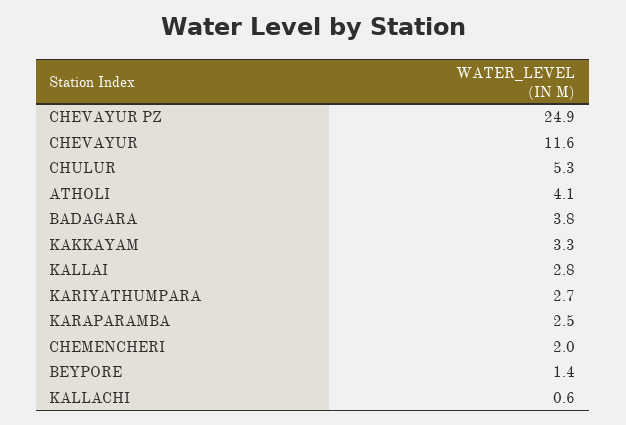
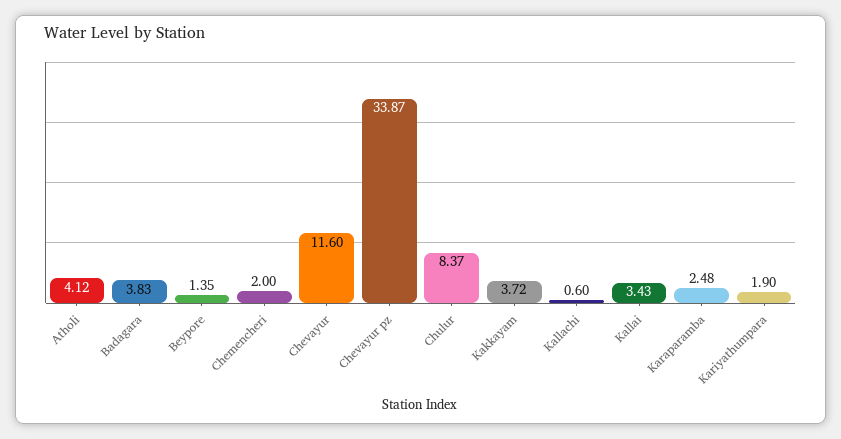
  {
-   "CHEVAYUR PZ": 24.9,
+   "CHEVAYUR PZ": 33.87,
    "CHEVAYUR": 11.6,
-   "CHULUR": 5.3,
+   "CHULUR": 8.37,
    "ATHOLI": 4.12,
    "BADAGARA": 3.83,
-   "KAKKAYAM": 3.3,
+   "KAKKAYAM": 3.72,
-   "KALLAI": 2.8,
+   "KALLAI": 3.43,
-   "KARIYATHUMPARA": 2.7,
+   "KARIYATHUMPARA": 1.9,
    "KARAPARAMBA": 2.48,
    "CHEMENCHERI": 2,
    "BEYPORE": 1.35,
    "KALLACHI": 0.6
  }

